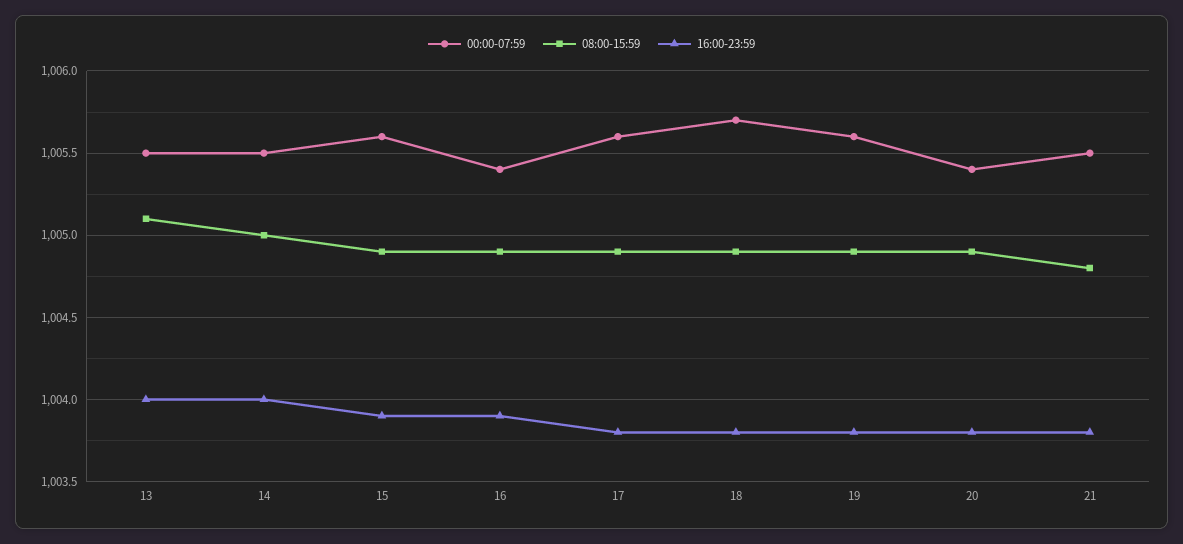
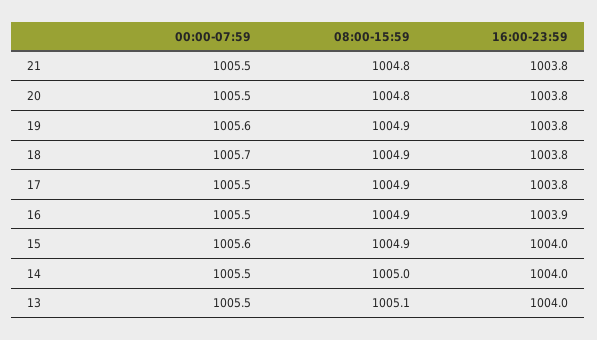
  {
    "00:00-07:59": {
      "13": 1005.5,
      "14": 1005.5,
      "15": 1005.6,
-     "16": 1005.4,
+     "16": 1005.5,
-     "17": 1005.6,
+     "17": 1005.5,
      "18": 1005.7,
      "19": 1005.6,
-     "20": 1005.4,
+     "20": 1005.5,
      "21": 1005.5
    },
    "08:00-15:59": {
      "13": 1005.1,
      "14": 1005,
      "15": 1004.9,
      "16": 1004.9,
      "17": 1004.9,
      "18": 1004.9,
      "19": 1004.9,
-     "20": 1004.9,
+     "20": 1004.8,
      "21": 1004.8
    },
    "16:00-23:59": {
      "13": 1004,
      "14": 1004,
-     "15": 1003.9,
+     "15": 1004,
      "16": 1003.9,
      "17": 1003.8,
      "18": 1003.8,
      "19": 1003.8,
      "20": 1003.8,
      "21": 1003.8
    }
  }

